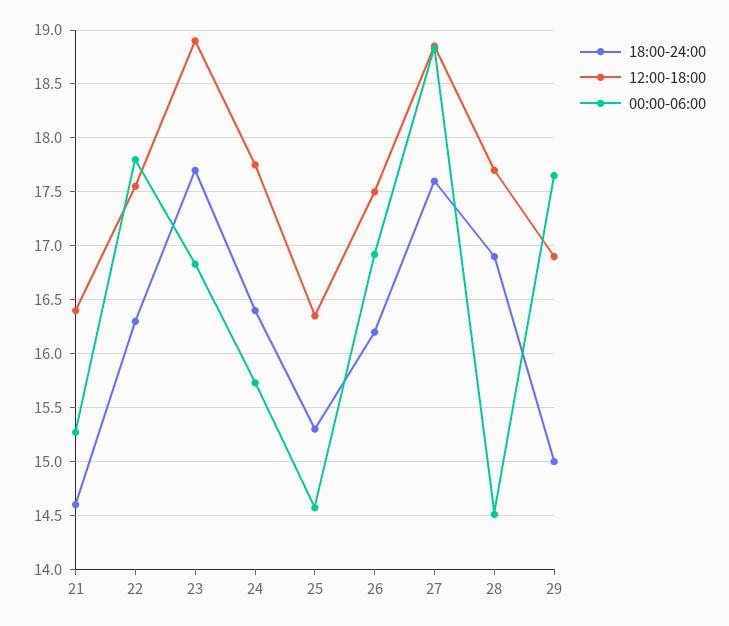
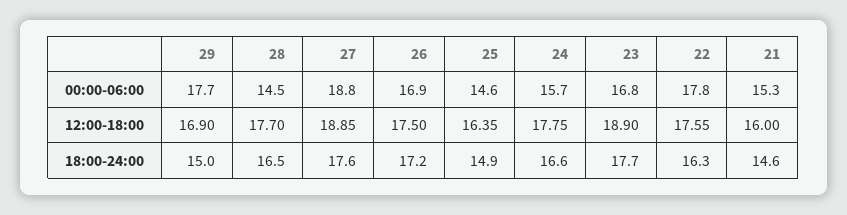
  {
    "18:00-24:00": {
      "21": 14.6,
      "22": 16.3,
      "23": 17.7,
-     "24": 16.4,
+     "24": 16.6,
-     "25": 15.3,
+     "25": 14.9,
-     "26": 16.2,
+     "26": 17.2,
      "27": 17.6,
-     "28": 16.9,
+     "28": 16.5,
      "29": 15
    },
    "12:00-18:00": {
-     "21": 16.4,
+     "21": 16,
      "22": 17.55,
      "23": 18.9,
      "24": 17.75,
      "25": 16.35,
      "26": 17.5,
      "27": 18.85,
      "28": 17.7,
      "29": 16.9
    },
    "00:00-06:00": {
      "21": 15.3,
      "22": 17.8,
      "23": 16.8,
      "24": 15.7,
      "25": 14.6,
      "26": 16.9,
      "27": 18.8,
      "28": 14.5,
      "29": 17.7
    }
  }

